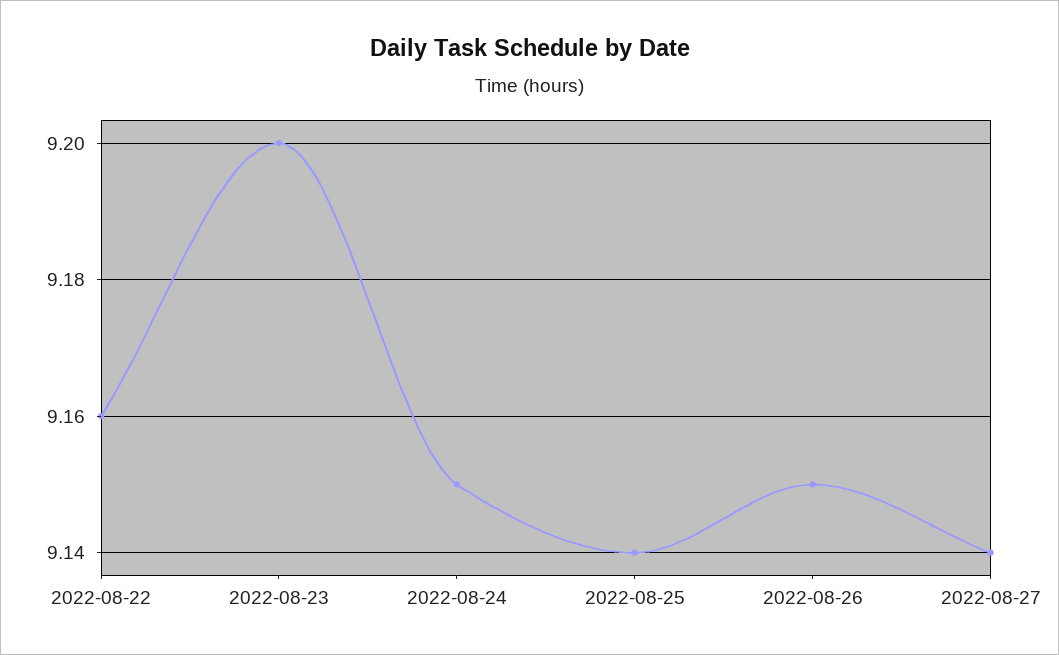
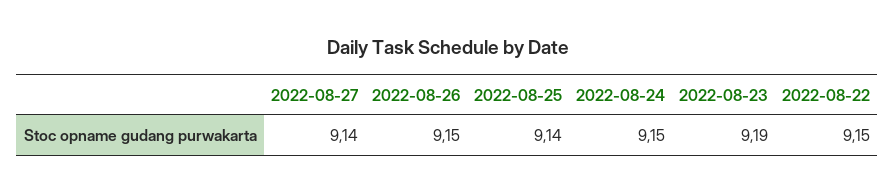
  {
-   "2022-08-22": 9.16,
+   "2022-08-22": 9.15,
-   "2022-08-23": 9.2,
+   "2022-08-23": 9.19,
    "2022-08-24": 9.15,
    "2022-08-25": 9.14,
    "2022-08-26": 9.15,
    "2022-08-27": 9.14
  }

